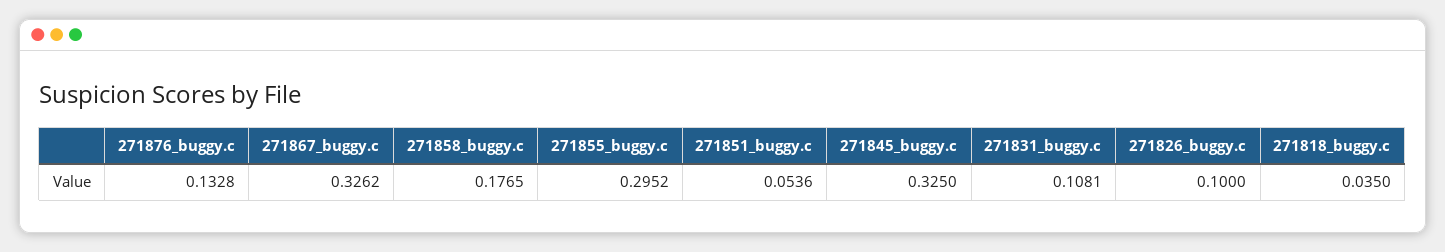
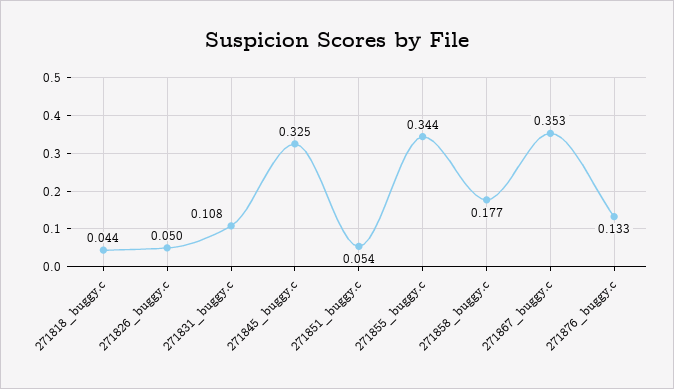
  {
    "271876_buggy.c": 0.1328,
-   "271867_buggy.c": 0.3262,
+   "271867_buggy.c": 0.353,
    "271858_buggy.c": 0.1765,
-   "271855_buggy.c": 0.2952,
+   "271855_buggy.c": 0.344,
    "271851_buggy.c": 0.0536,
    "271845_buggy.c": 0.325,
    "271831_buggy.c": 0.1081,
-   "271826_buggy.c": 0.1,
+   "271826_buggy.c": 0.05,
-   "271818_buggy.c": 0.035
+   "271818_buggy.c": 0.044
  }

